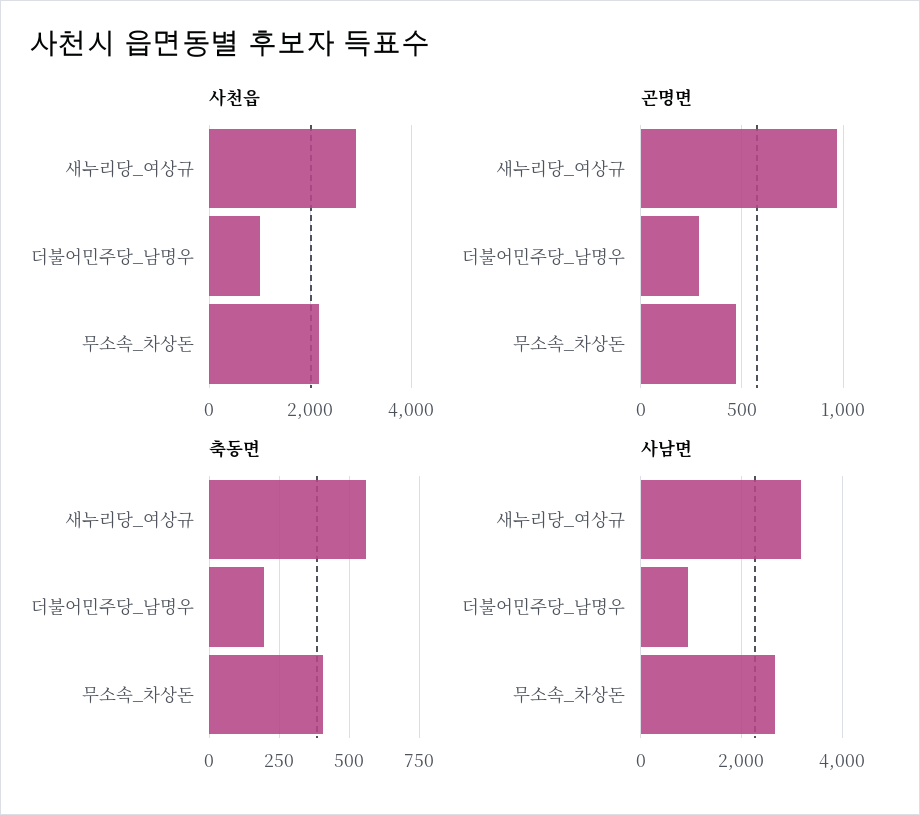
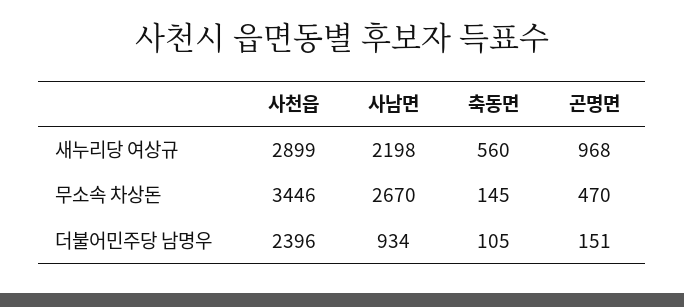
  {
    "사천읍": {
      "새누리당_여상규": 2899,
-     "더불어민주당_남명우": 1000,
+     "더불어민주당_남명우": 2396,
-     "무소속_차상돈": 2200
+     "무소속_차상돈": 3446
    },
    "곤명면": {
      "새누리당_여상규": 968,
-     "더불어민주당_남명우": 300,
+     "더불어민주당_남명우": 151,
      "무소속_차상돈": 470
    },
    "축동면": {
      "새누리당_여상규": 560,
-     "더불어민주당_남명우": 200,
+     "더불어민주당_남명우": 105,
-     "무소속_차상돈": 400
+     "무소속_차상돈": 145
    },
    "사남면": {
-     "새누리당_여상규": 3200,
+     "새누리당_여상규": 2198,
      "더불어민주당_남명우": 934,
      "무소속_차상돈": 2670
    }
  }

